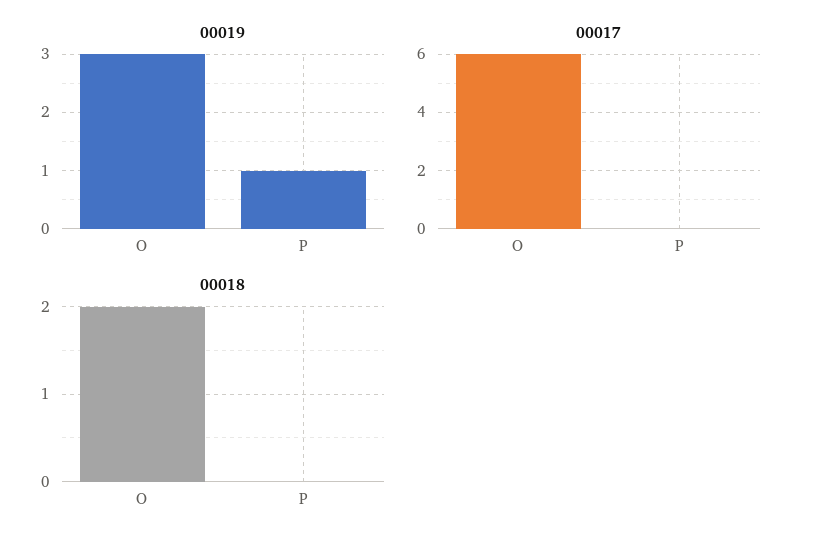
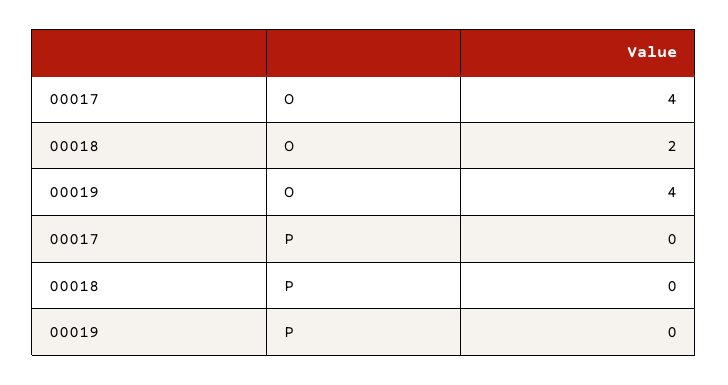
  {
    "00019": {
-     "O": 3,
+     "O": 4,
-     "P": 1
+     "P": 0
    },
    "00017": {
-     "O": 6,
+     "O": 4,
      "P": 0
    },
    "00018": {
      "O": 2,
      "P": 0
    }
  }

